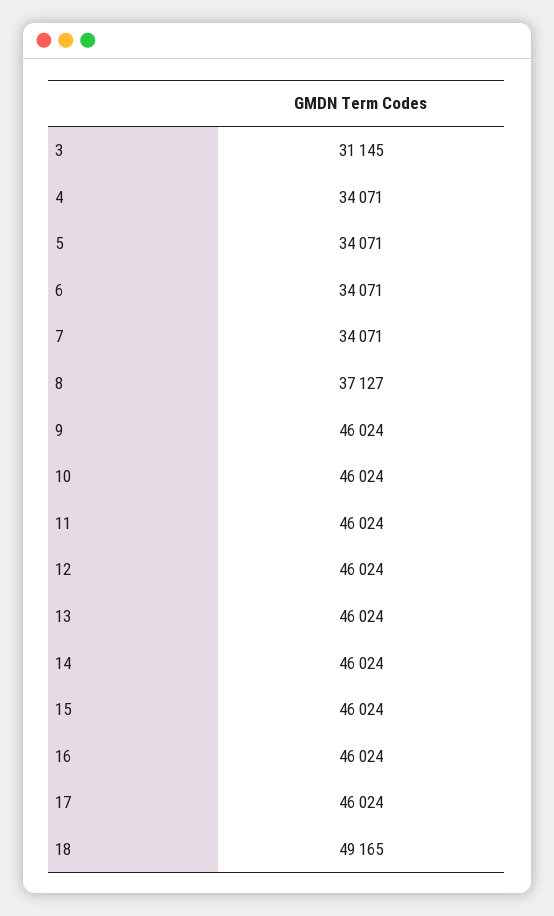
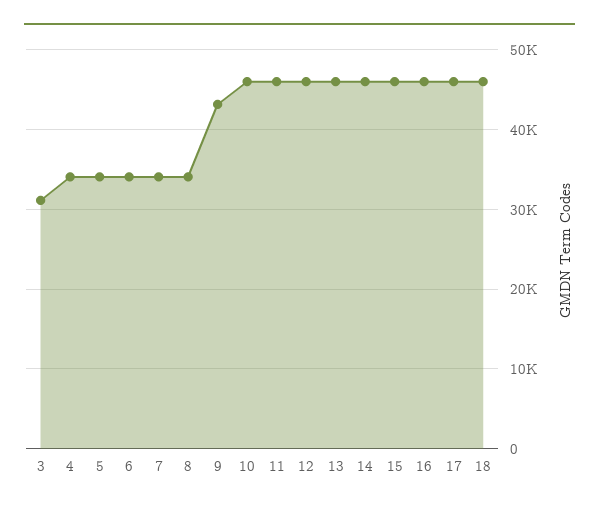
  {
    "3": 31145,
    "4": 34071,
    "5": 34071,
    "6": 34071,
    "7": 34071,
-   "8": 37127,
+   "8": 34000,
-   "9": 46024,
+   "9": 43000,
    "10": 46024,
    "11": 46024,
    "12": 46024,
    "13": 46024,
    "14": 46024,
    "15": 46024,
    "16": 46024,
    "17": 46024,
-   "18": 49165
+   "18": 46000
  }

